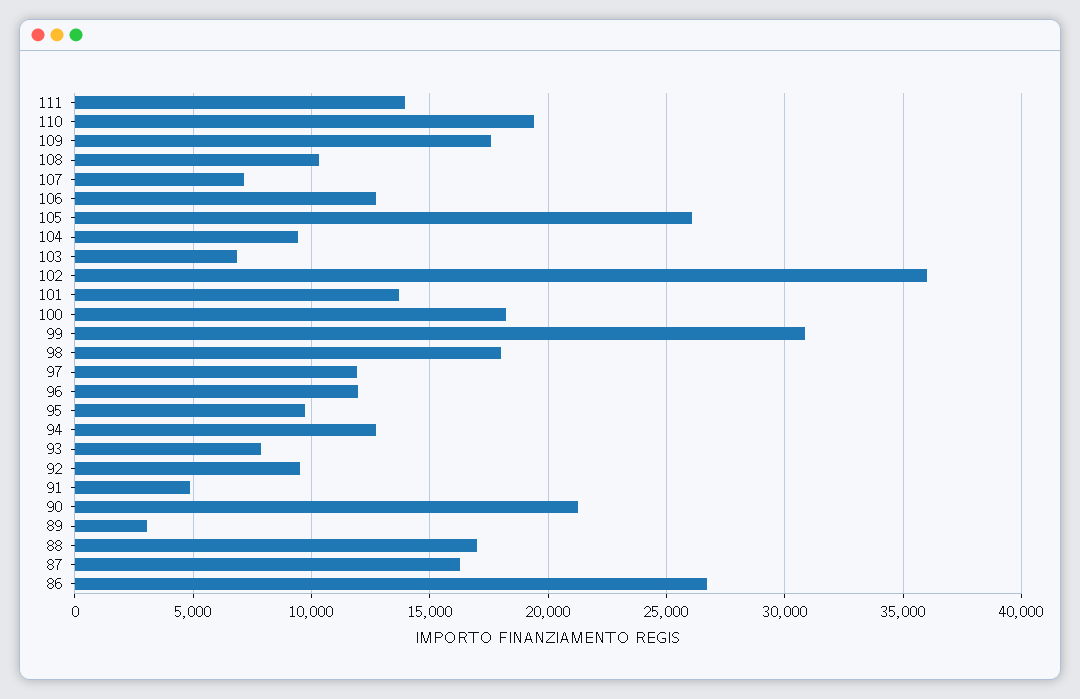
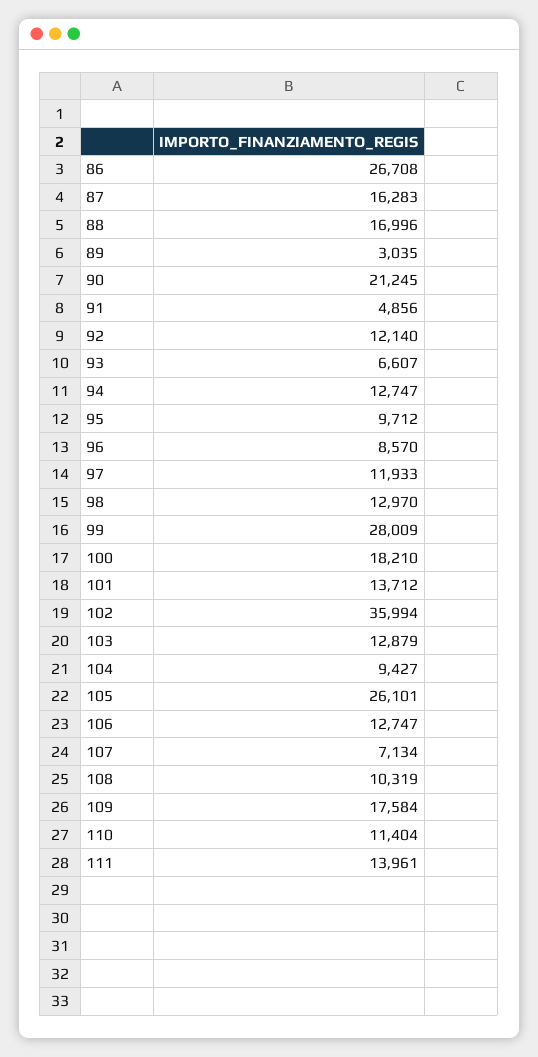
  {
    "111": 13961,
-   "110": 19500,
+   "110": 11404,
    "109": 17584,
    "108": 10319,
    "107": 7134,
    "106": 12747,
    "105": 26101,
    "104": 9427,
-   "103": 7000,
+   "103": 12879,
    "102": 35994,
    "101": 13712,
    "100": 18210,
-   "99": 31000,
+   "99": 28009,
-   "98": 18000,
+   "98": 12970,
    "97": 11933,
-   "96": 12000,
+   "96": 8570,
    "95": 9712,
    "94": 12747,
-   "93": 8000,
+   "93": 6607,
-   "92": 9500,
+   "92": 12140,
    "91": 4856,
    "90": 21245,
    "89": 3035,
    "88": 16996,
    "87": 16283,
    "86": 26708
  }

